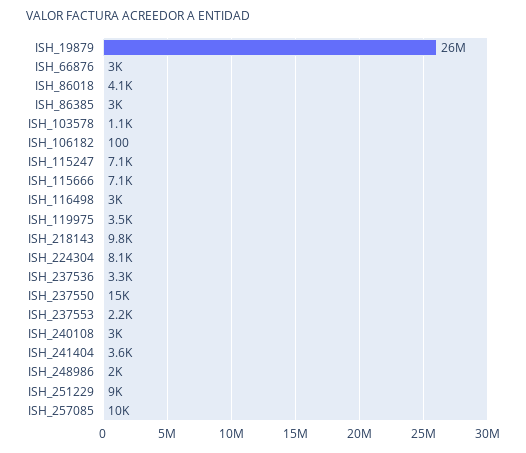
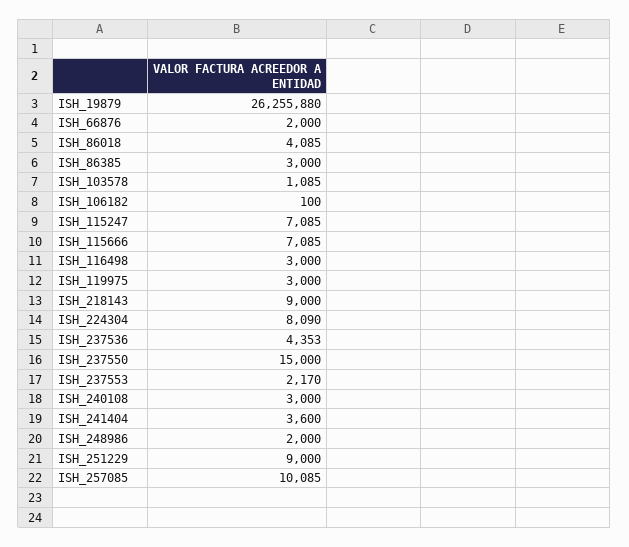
  {
    "ISH_19879": 26255880,
-   "ISH_66876": 3000,
+   "ISH_66876": 2000,
    "ISH_86018": 4085,
    "ISH_86385": 3000,
    "ISH_103578": 1085,
    "ISH_106182": 100,
    "ISH_115247": 7085,
    "ISH_115666": 7085,
    "ISH_116498": 3000,
-   "ISH_119975": 3500,
+   "ISH_119975": 3000,
-   "ISH_218143": 9800,
+   "ISH_218143": 9000,
    "ISH_224304": 8090,
-   "ISH_237536": 3300,
+   "ISH_237536": 4353,
    "ISH_237550": 15000,
    "ISH_237553": 2170,
    "ISH_240108": 3000,
    "ISH_241404": 3600,
    "ISH_248986": 2000,
    "ISH_251229": 9000,
    "ISH_257085": 10085
  }

